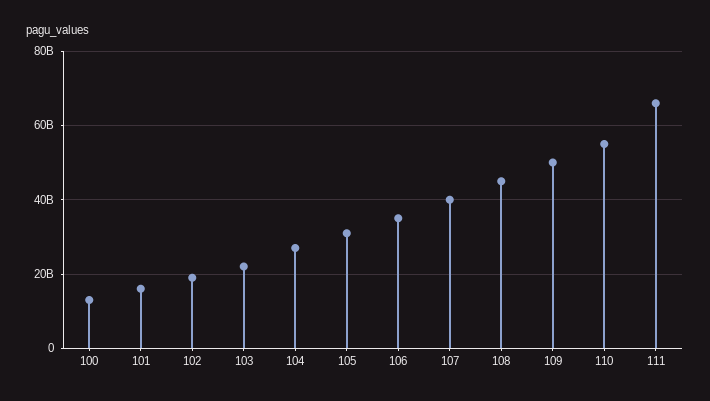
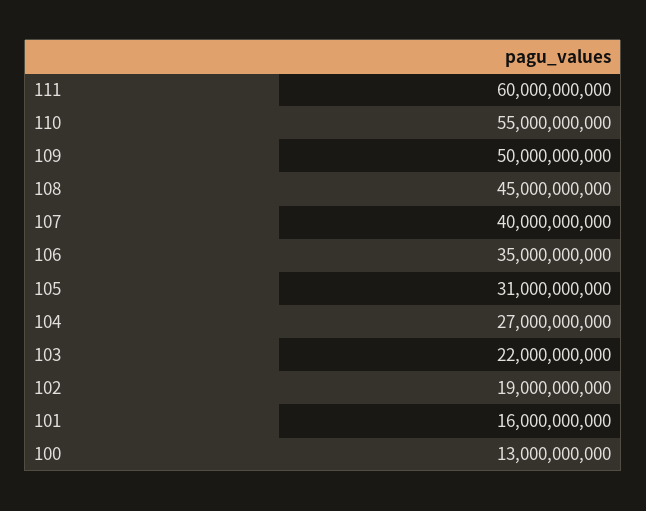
  {
    "100": 13000000000,
    "101": 16000000000,
    "102": 19000000000,
    "103": 22000000000,
    "104": 27000000000,
    "105": 31000000000,
    "106": 35000000000,
    "107": 40000000000,
    "108": 45000000000,
    "109": 50000000000,
    "110": 55000000000,
-   "111": 66000000000
+   "111": 60000000000
  }

